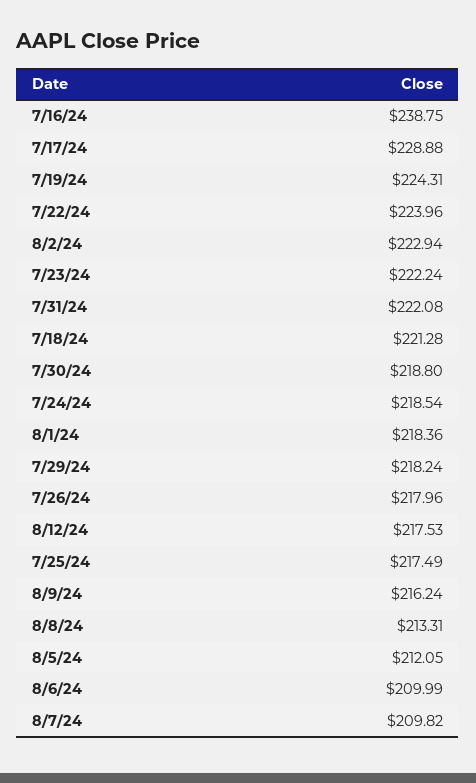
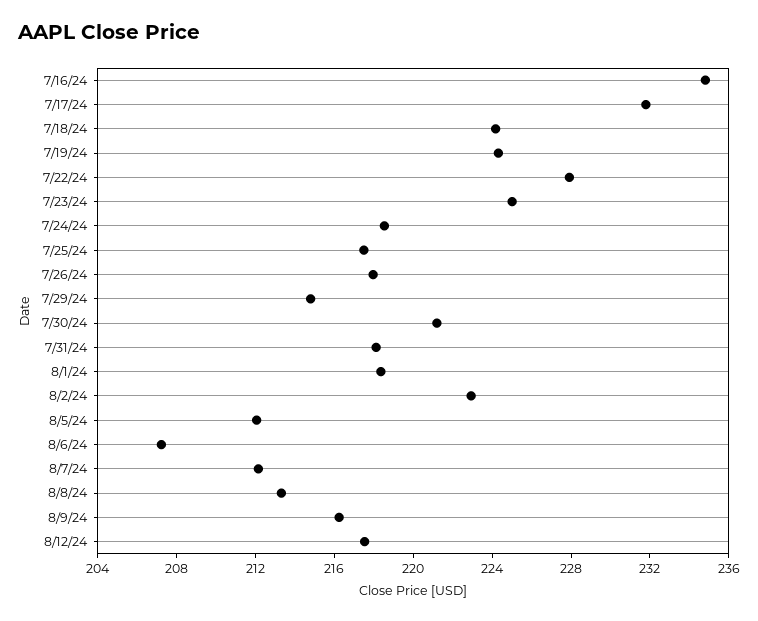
  {
-   "7/16/24": 238.75,
+   "7/16/24": 235,
-   "7/17/24": 228.88,
+   "7/17/24": 232,
    "7/19/24": 224.31,
-   "7/22/24": 223.96,
+   "7/22/24": 228,
    "8/2/24": 222.94,
-   "7/23/24": 222.24,
+   "7/23/24": 225,
-   "7/31/24": 222.08,
+   "7/31/24": 218,
-   "7/18/24": 221.28,
+   "7/18/24": 224,
-   "7/30/24": 218.8,
+   "7/30/24": 221,
    "7/24/24": 218.54,
    "8/1/24": 218.36,
-   "7/29/24": 218.24,
+   "7/29/24": 215,
    "7/26/24": 217.96,
    "8/12/24": 217.53,
    "7/25/24": 217.49,
    "8/9/24": 216.24,
    "8/8/24": 213.31,
    "8/5/24": 212.05,
-   "8/6/24": 209.99,
+   "8/6/24": 207,
-   "8/7/24": 209.82
+   "8/7/24": 212
  }

